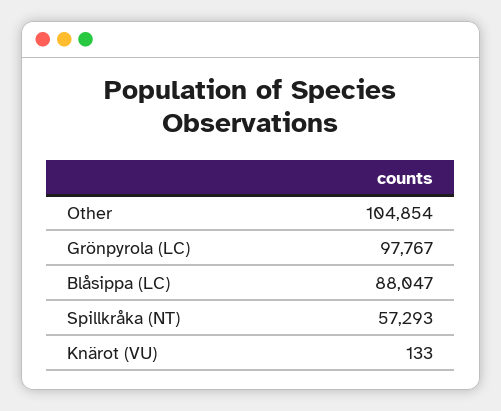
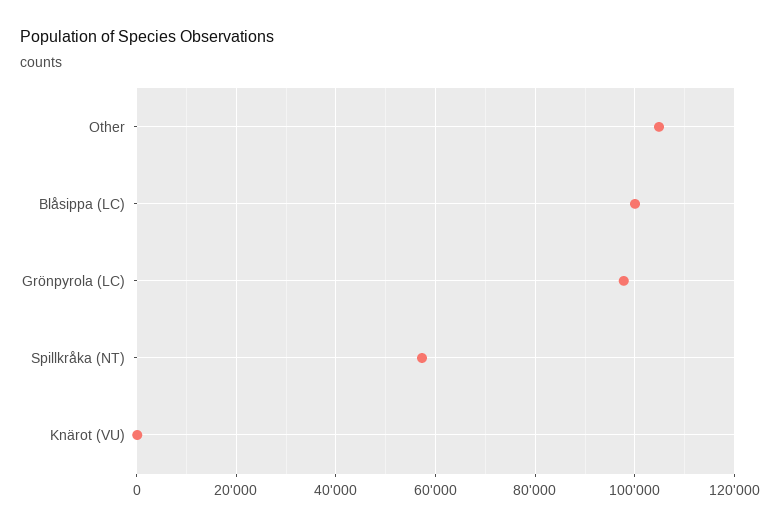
  {
    "Other": 104854,
    "Grönpyrola (LC)": 97767,
-   "Blåsippa (LC)": 88047,
+   "Blåsippa (LC)": 100000,
    "Spillkråka (NT)": 57293,
    "Knärot (VU)": 133
  }

